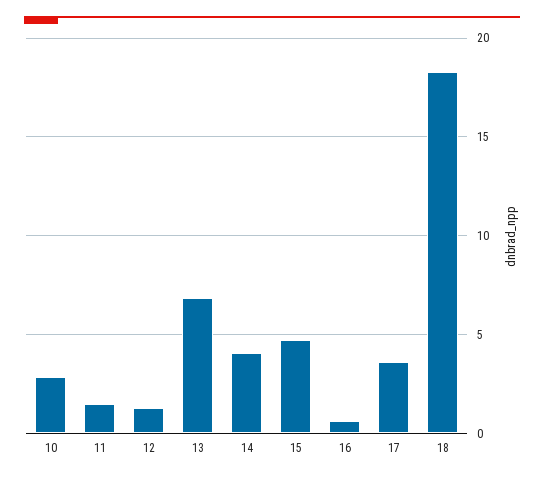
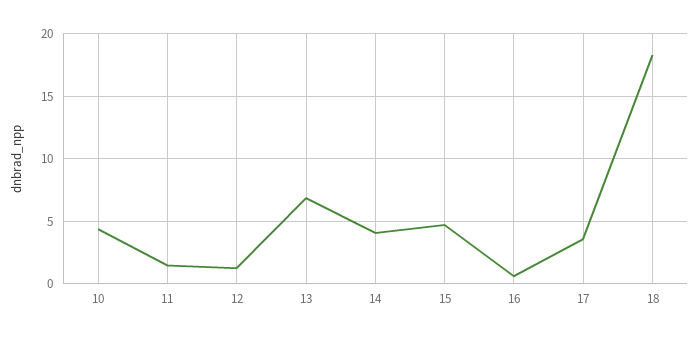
  {
-   "10": 3,
+   "10": 4.5,
    "11": 1.5,
    "12": 1.5,
    "13": 7,
    "14": 4,
    "15": 4.5,
    "16": 0.5,
    "17": 3.5,
    "18": 18.5
  }

